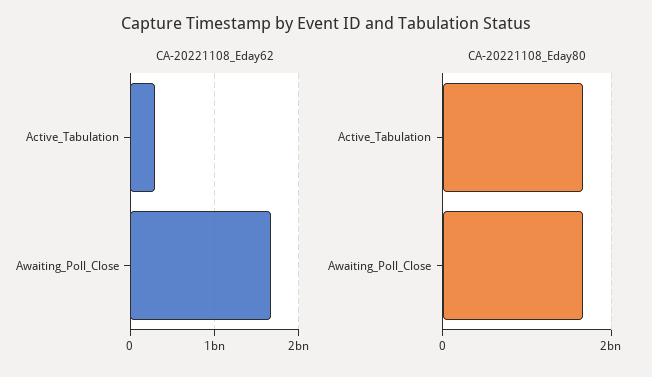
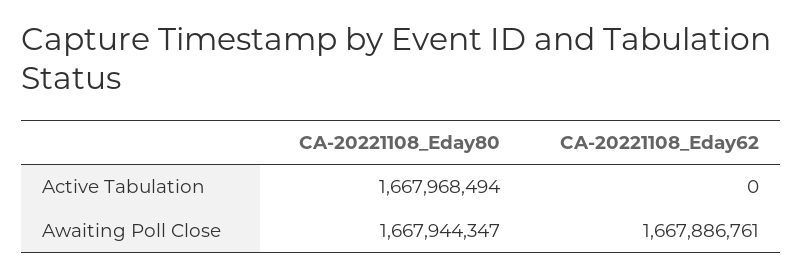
  {
    "CA-20221108_Eday62": {
-     "Active_Tabulation": 300000000,
+     "Active_Tabulation": 0,
      "Awaiting_Poll_Close": 1667886761
    },
    "CA-20221108_Eday80": {
      "Active_Tabulation": 1667968494,
      "Awaiting_Poll_Close": 1667944347
    }
  }

